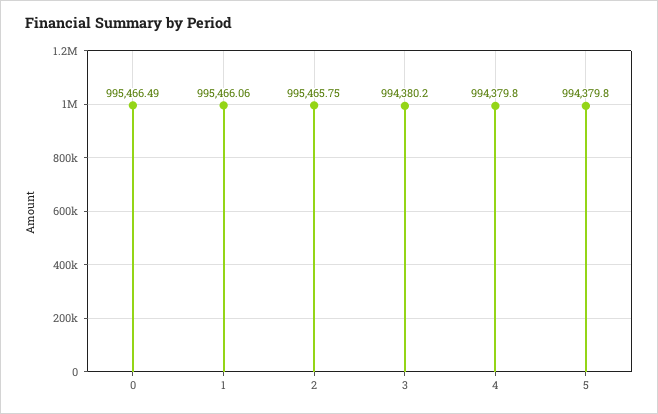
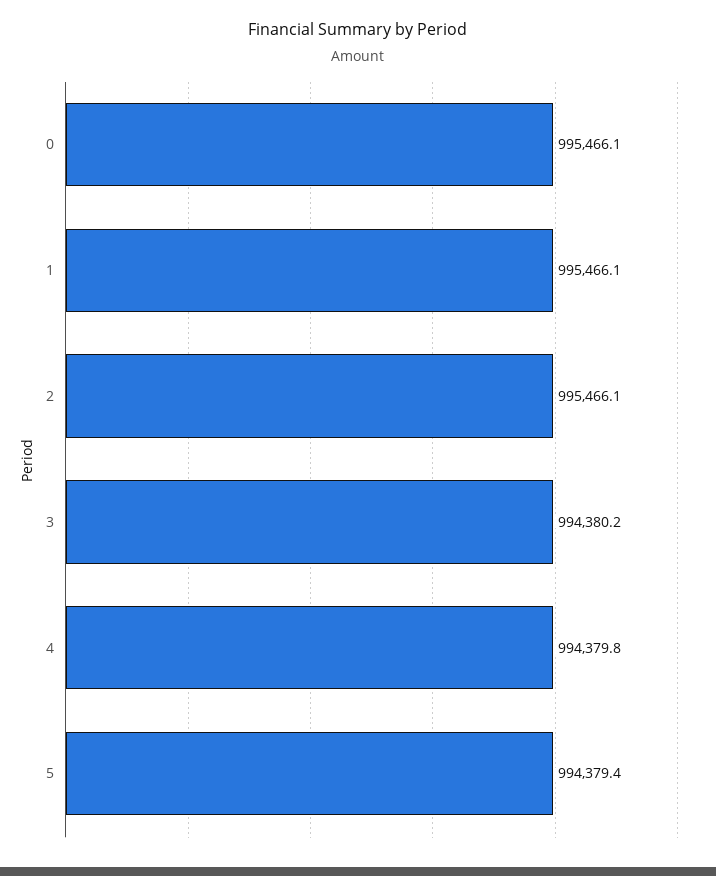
  {
-   "0": 995466.49,
+   "0": 995466.1,
    "1": 995466.06,
-   "2": 995465.75,
+   "2": 995466.1,
    "3": 994380.2,
    "4": 994379.8,
-   "5": 994379.8
+   "5": 994379.4
  }

